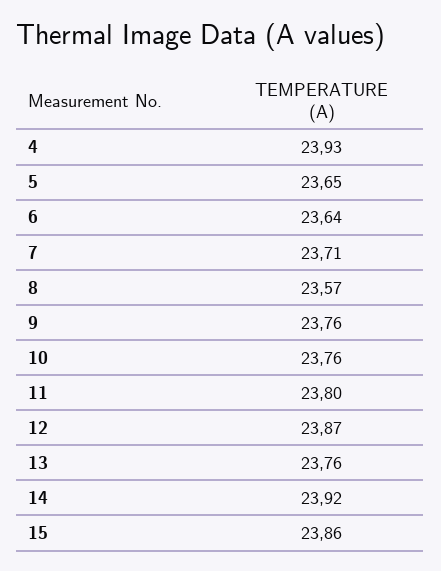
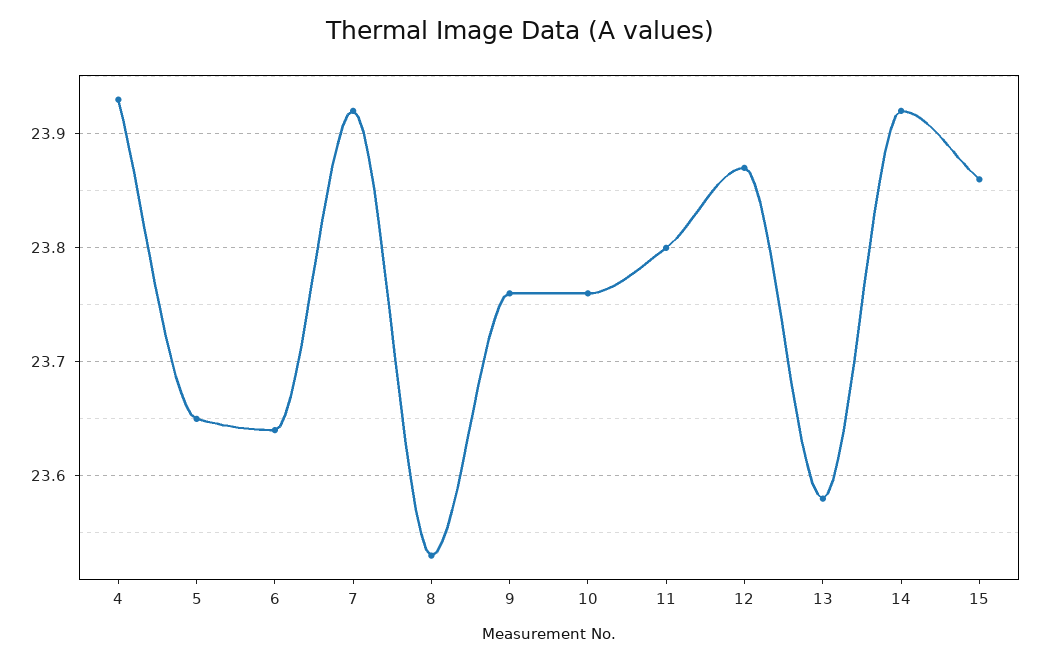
  {
    "4": 23.93,
    "5": 23.65,
    "6": 23.64,
-   "7": 23.71,
+   "7": 23.92,
-   "8": 23.57,
+   "8": 23.53,
    "9": 23.76,
    "10": 23.76,
    "11": 23.8,
    "12": 23.87,
-   "13": 23.76,
+   "13": 23.58,
    "14": 23.92,
    "15": 23.86
  }

